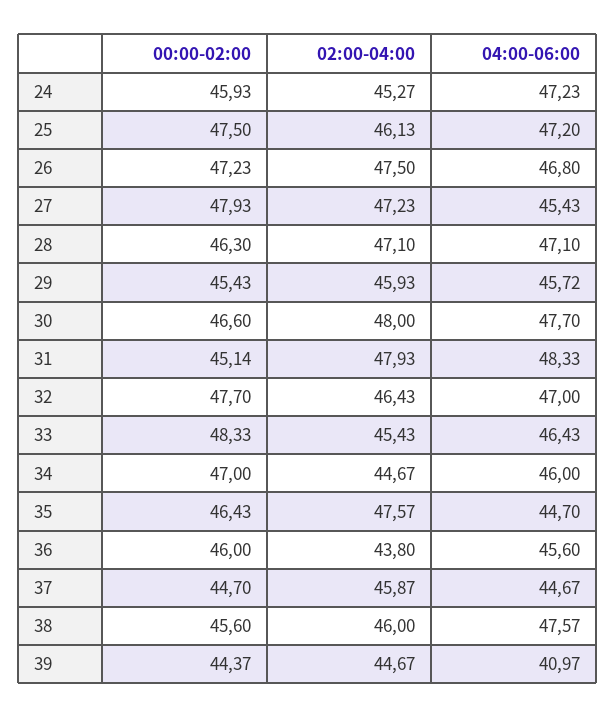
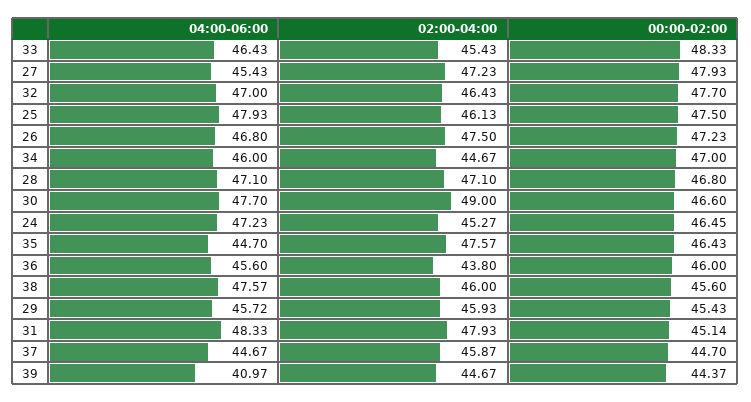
  {
    "00:00-02:00": {
-     "24": 45.93,
+     "24": 46.45,
      "25": 47.5,
      "26": 47.23,
      "27": 47.93,
-     "28": 46.3,
+     "28": 46.8,
      "29": 45.43,
      "30": 46.6,
      "31": 45.14,
      "32": 47.7,
      "33": 48.33,
      "34": 47,
      "35": 46.43,
      "36": 46,
      "37": 44.7,
      "38": 45.6,
      "39": 44.37
    },
    "02:00-04:00": {
      "24": 45.27,
      "25": 46.13,
      "26": 47.5,
      "27": 47.23,
      "28": 47.1,
      "29": 45.93,
-     "30": 48,
+     "30": 49,
      "31": 47.93,
      "32": 46.43,
      "33": 45.43,
      "34": 44.67,
      "35": 47.57,
      "36": 43.8,
      "37": 45.87,
      "38": 46,
      "39": 44.67
    },
    "04:00-06:00": {
      "24": 47.23,
-     "25": 47.2,
+     "25": 47.93,
      "26": 46.8,
      "27": 45.43,
      "28": 47.1,
      "29": 45.72,
      "30": 47.7,
      "31": 48.33,
      "32": 47,
      "33": 46.43,
      "34": 46,
      "35": 44.7,
      "36": 45.6,
      "37": 44.67,
      "38": 47.57,
      "39": 40.97
    }
  }

